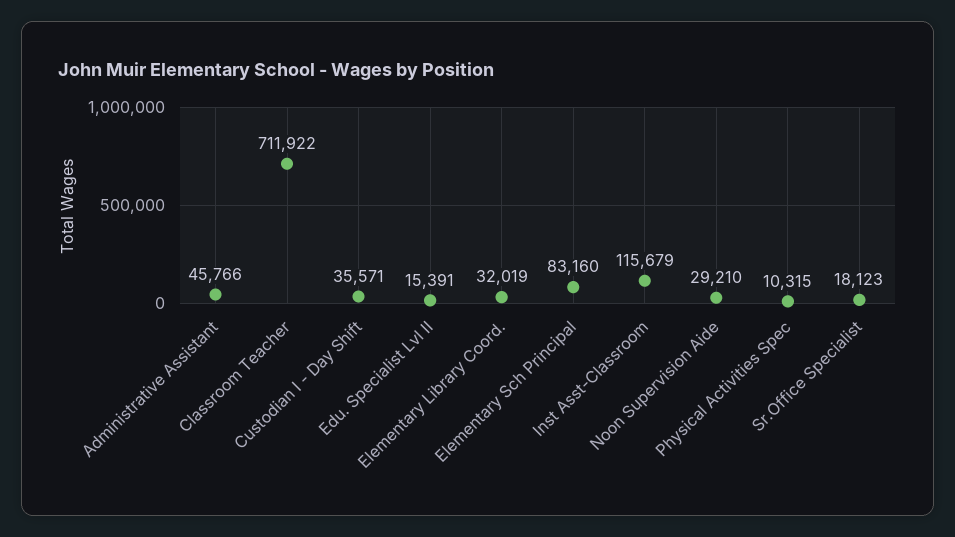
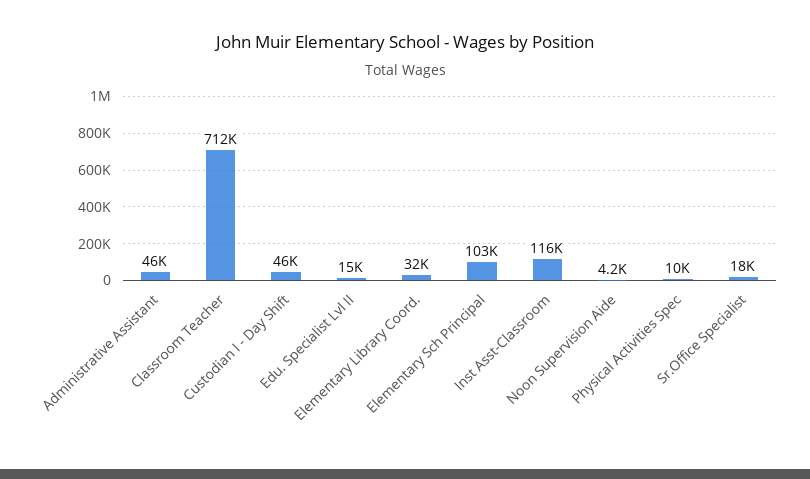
  {
    "Administrative Assistant": 45766,
    "Classroom Teacher": 711922,
-   "Custodian I - Day Shift": 35571,
+   "Custodian I - Day Shift": 46000,
    "Edu. Specialist Lvl II": 15391,
    "Elementary Library Coord.": 32019,
-   "Elementary Sch Principal": 83160,
+   "Elementary Sch Principal": 103000,
    "Inst Asst-Classroom": 115679,
-   "Noon Supervision Aide": 29210,
+   "Noon Supervision Aide": 4200,
    "Physical Activities Spec": 10315,
    "Sr.Office Specialist": 18123
  }

